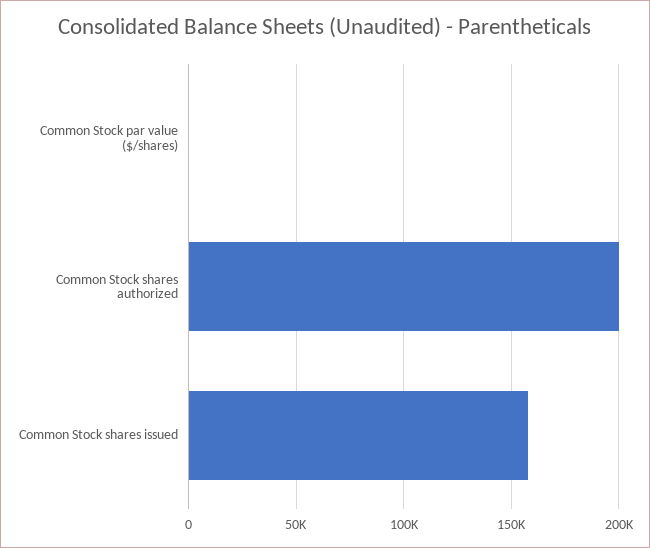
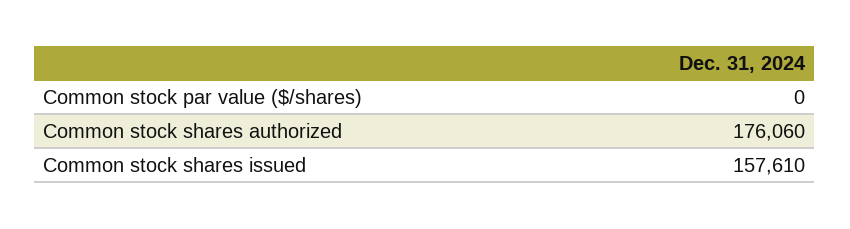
  {
    "Common Stock par value ($/shares)": 0,
-   "Common Stock shares authorized": 200000,
+   "Common Stock shares authorized": 176060,
    "Common Stock shares issued": 157610
  }

